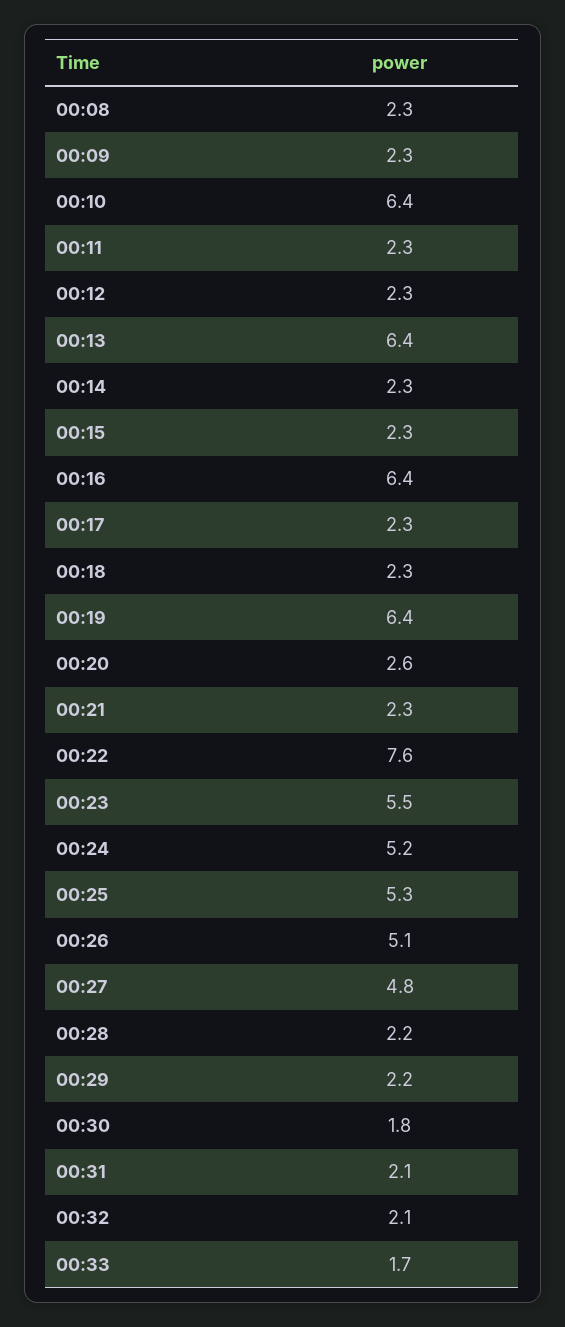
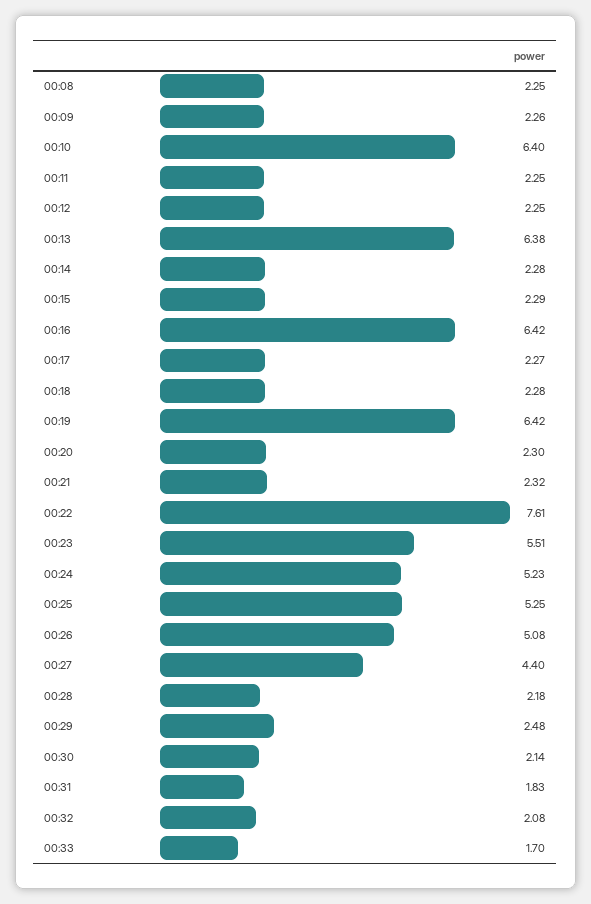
  {
    "00:08": 2.25,
    "00:09": 2.26,
    "00:10": 6.4,
    "00:11": 2.25,
    "00:12": 2.25,
    "00:13": 6.38,
    "00:14": 2.28,
    "00:15": 2.29,
    "00:16": 6.42,
    "00:17": 2.27,
    "00:18": 2.28,
    "00:19": 6.42,
-   "00:20": 2.6,
+   "00:20": 2.3,
    "00:21": 2.32,
    "00:22": 7.61,
    "00:23": 5.51,
    "00:24": 5.23,
    "00:25": 5.25,
    "00:26": 5.08,
-   "00:27": 4.8,
+   "00:27": 4.4,
    "00:28": 2.18,
-   "00:29": 2.2,
+   "00:29": 2.48,
-   "00:30": 1.8,
+   "00:30": 2.14,
-   "00:31": 2.1,
+   "00:31": 1.83,
    "00:32": 2.08,
    "00:33": 1.7
  }

